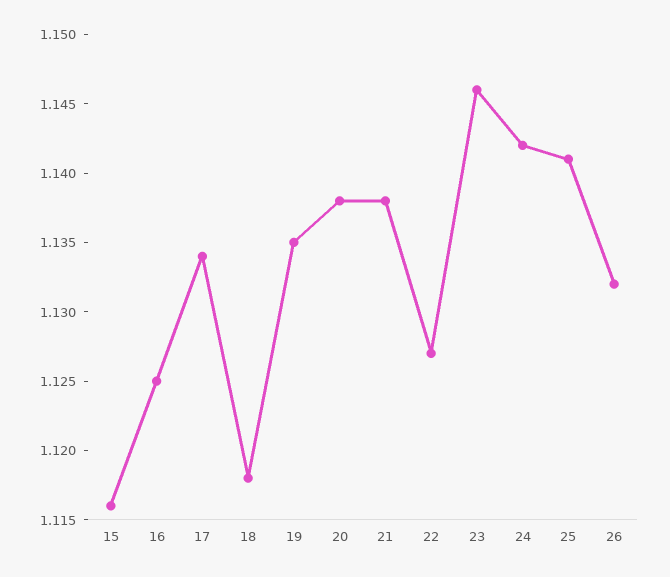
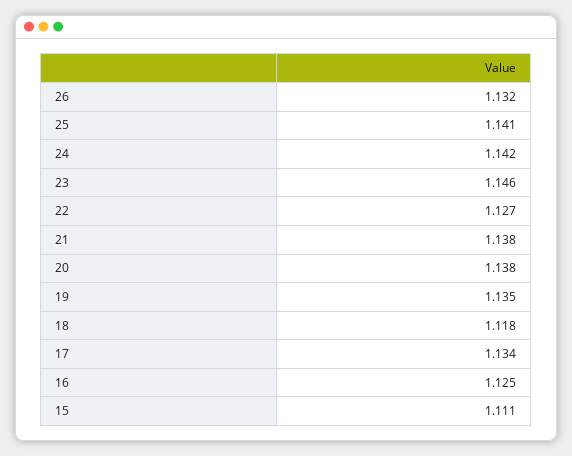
  {
-   "15": 1.116,
+   "15": 1.111,
    "16": 1.125,
    "17": 1.134,
    "18": 1.118,
    "19": 1.135,
    "20": 1.138,
    "21": 1.138,
    "22": 1.127,
    "23": 1.146,
    "24": 1.142,
    "25": 1.141,
    "26": 1.132
  }

